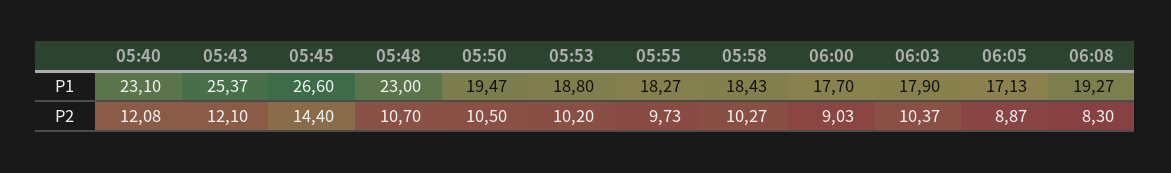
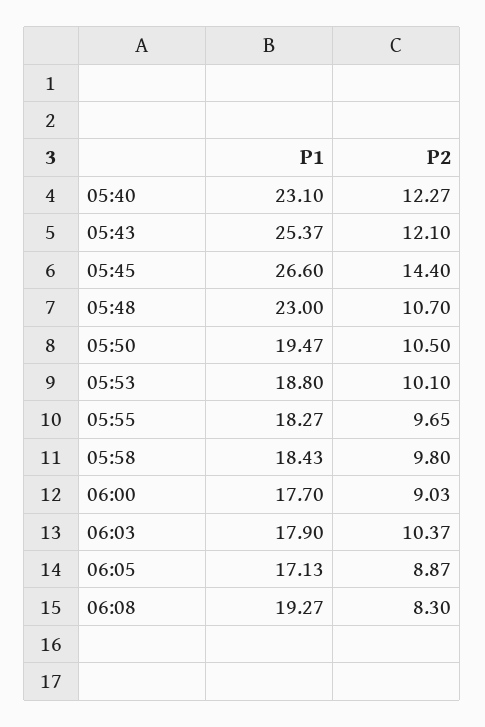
  {
    "05:40": {
      "P1": 23.1,
-     "P2": 12.08
+     "P2": 12.27
    },
    "05:43": {
      "P1": 25.37,
      "P2": 12.1
    },
    "05:45": {
      "P1": 26.6,
      "P2": 14.4
    },
    "05:48": {
      "P1": 23,
      "P2": 10.7
    },
    "05:50": {
      "P1": 19.47,
      "P2": 10.5
    },
    "05:53": {
      "P1": 18.8,
-     "P2": 10.2
+     "P2": 10.1
    },
    "05:55": {
      "P1": 18.27,
-     "P2": 9.73
+     "P2": 9.65
    },
    "05:58": {
      "P1": 18.43,
-     "P2": 10.27
+     "P2": 9.8
    },
    "06:00": {
      "P1": 17.7,
      "P2": 9.03
    },
    "06:03": {
      "P1": 17.9,
      "P2": 10.37
    },
    "06:05": {
      "P1": 17.13,
      "P2": 8.87
    },
    "06:08": {
      "P1": 19.27,
      "P2": 8.3
    }
  }

